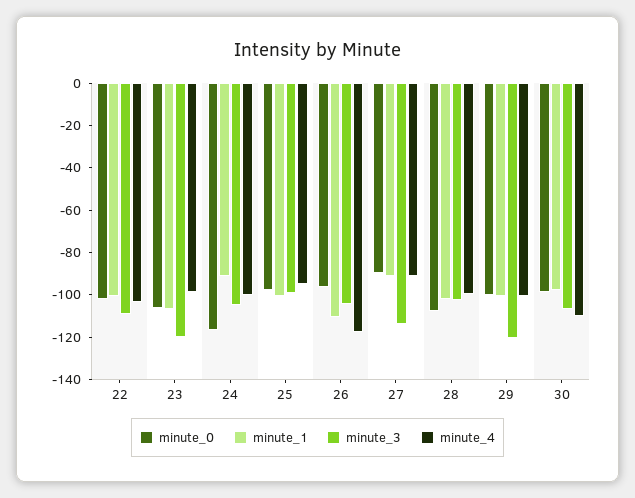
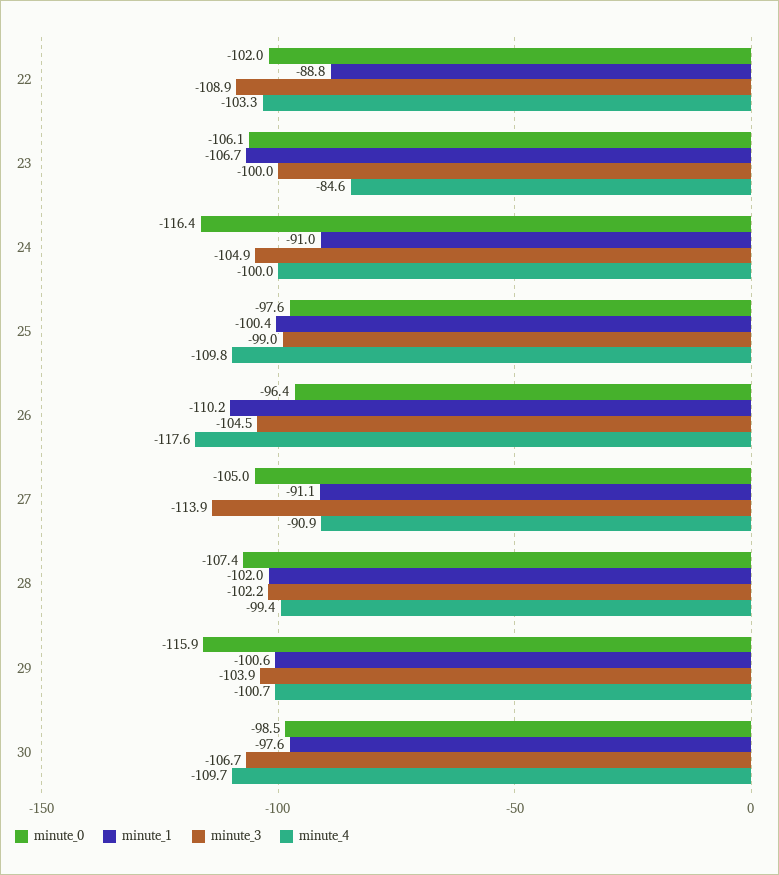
  {
    "minute_0": {
      "22": -102,
      "23": -106.1,
      "24": -116.4,
      "25": -97.6,
      "26": -96.4,
-     "27": -90,
+     "27": -105,
      "28": -107.4,
-     "29": -100,
+     "29": -115.9,
      "30": -98.5
    },
    "minute_1": {
-     "22": -100,
+     "22": -88.8,
      "23": -106.7,
      "24": -91,
      "25": -100.4,
      "26": -110.2,
      "27": -91.1,
      "28": -102,
      "29": -100.6,
      "30": -97.6
    },
    "minute_3": {
      "22": -108.9,
-     "23": -120,
+     "23": -100,
      "24": -104.9,
      "25": -99,
      "26": -104.5,
      "27": -113.9,
      "28": -102.2,
-     "29": -120,
+     "29": -103.9,
      "30": -106.7
    },
    "minute_4": {
      "22": -103.3,
-     "23": -100,
+     "23": -84.6,
      "24": -100,
-     "25": -95,
+     "25": -109.8,
      "26": -117.6,
      "27": -90.9,
      "28": -99.4,
      "29": -100.7,
      "30": -109.7
    }
  }

